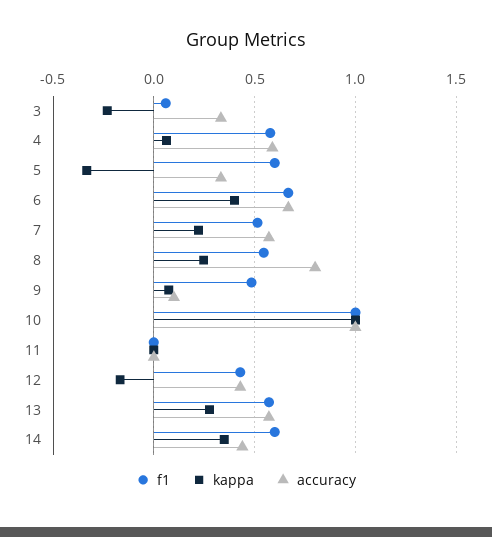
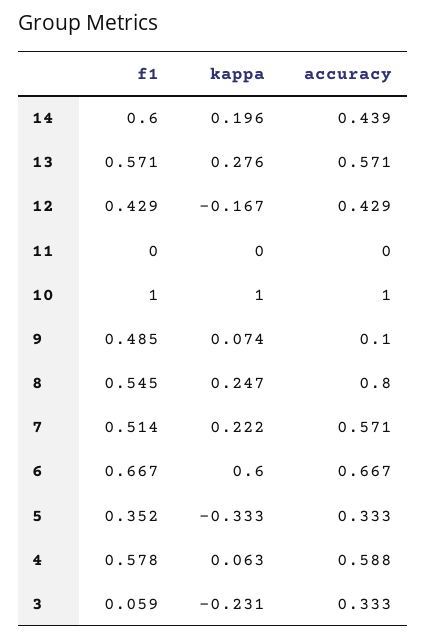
  {
    "f1": {
      "3": 0.059,
      "4": 0.578,
-     "5": 0.6,
+     "5": 0.352,
      "6": 0.667,
      "7": 0.514,
      "8": 0.545,
      "9": 0.485,
      "10": 1,
      "11": 0,
      "12": 0.429,
      "13": 0.571,
      "14": 0.6
    },
    "kappa": {
      "3": -0.231,
      "4": 0.063,
      "5": -0.333,
-     "6": 0.4,
+     "6": 0.6,
      "7": 0.222,
      "8": 0.247,
      "9": 0.074,
      "10": 1,
      "11": 0,
      "12": -0.167,
      "13": 0.276,
-     "14": 0.35
+     "14": 0.196
    },
    "accuracy": {
      "3": 0.333,
      "4": 0.588,
      "5": 0.333,
      "6": 0.667,
      "7": 0.571,
      "8": 0.8,
      "9": 0.1,
      "10": 1,
      "11": 0,
      "12": 0.429,
      "13": 0.571,
      "14": 0.439
    }
  }

